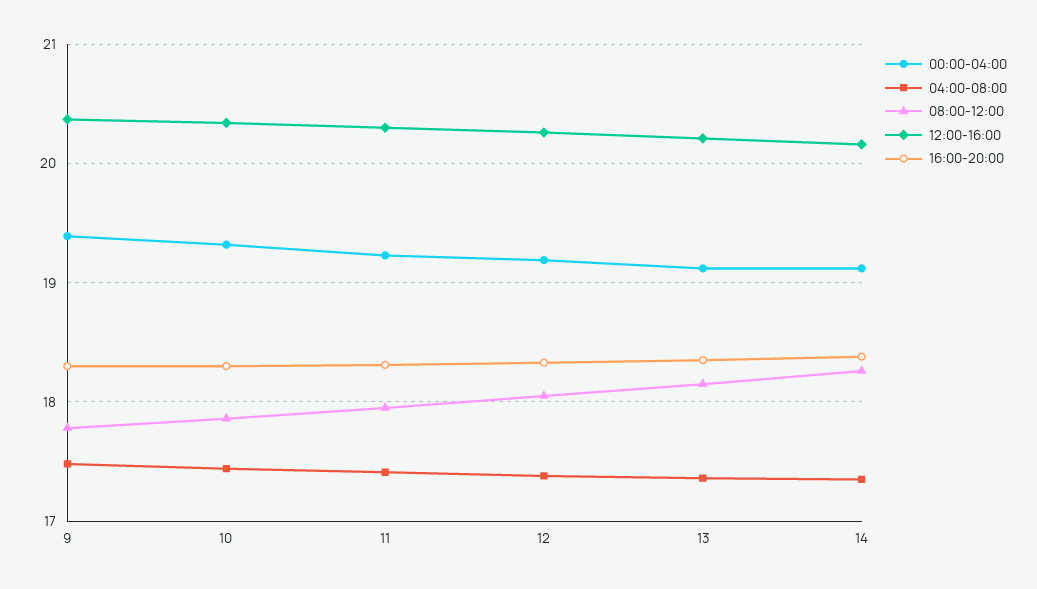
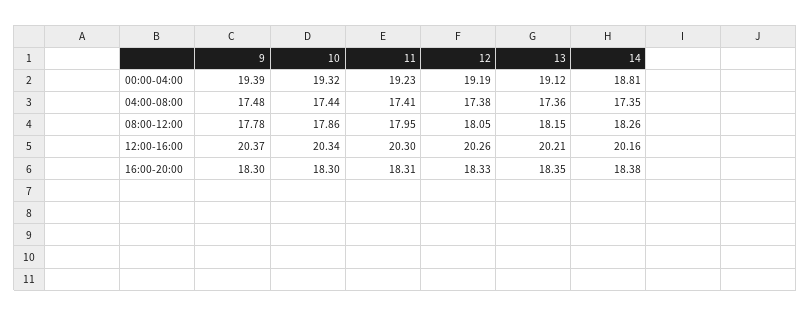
  {
    "00:00-04:00": {
      "9": 19.39,
      "10": 19.32,
      "11": 19.23,
      "12": 19.19,
      "13": 19.12,
-     "14": 19.1
+     "14": 18.81
    },
    "04:00-08:00": {
      "9": 17.48,
      "10": 17.44,
      "11": 17.41,
      "12": 17.38,
      "13": 17.36,
      "14": 17.35
    },
    "08:00-12:00": {
      "9": 17.78,
      "10": 17.86,
      "11": 17.95,
      "12": 18.05,
      "13": 18.15,
      "14": 18.26
    },
    "12:00-16:00": {
      "9": 20.37,
      "10": 20.34,
      "11": 20.3,
      "12": 20.26,
      "13": 20.21,
      "14": 20.16
    },
    "16:00-20:00": {
      "9": 18.3,
      "10": 18.3,
      "11": 18.31,
      "12": 18.33,
      "13": 18.35,
      "14": 18.38
    }
  }

